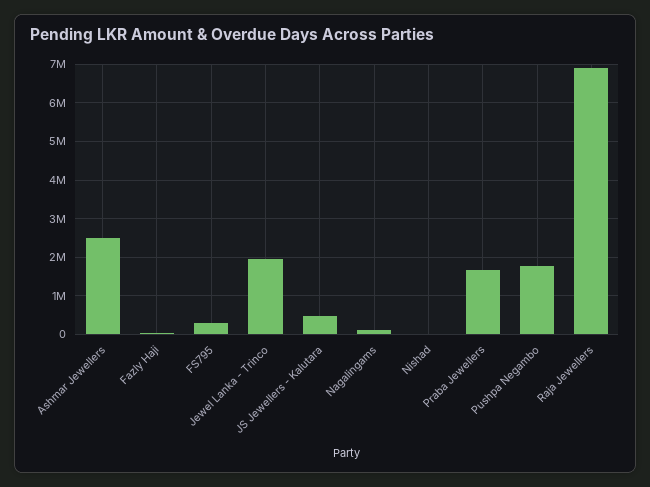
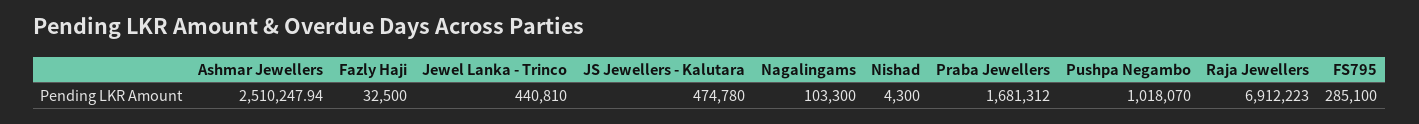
  {
    "Ashmar Jewellers": 2510247.94,
    "Fazly Haji": 32500,
    "FS795": 285100,
-   "Jewel Lanka - Trinco": 2000000,
+   "Jewel Lanka - Trinco": 440810,
    "JS Jewellers - Kalutara": 474780,
    "Nagalingams": 103300,
    "Nishad": 4300,
    "Praba Jewellers": 1681312,
-   "Pushpa Negambo": 1800000,
+   "Pushpa Negambo": 1018070,
    "Raja Jewellers": 6912223
  }

